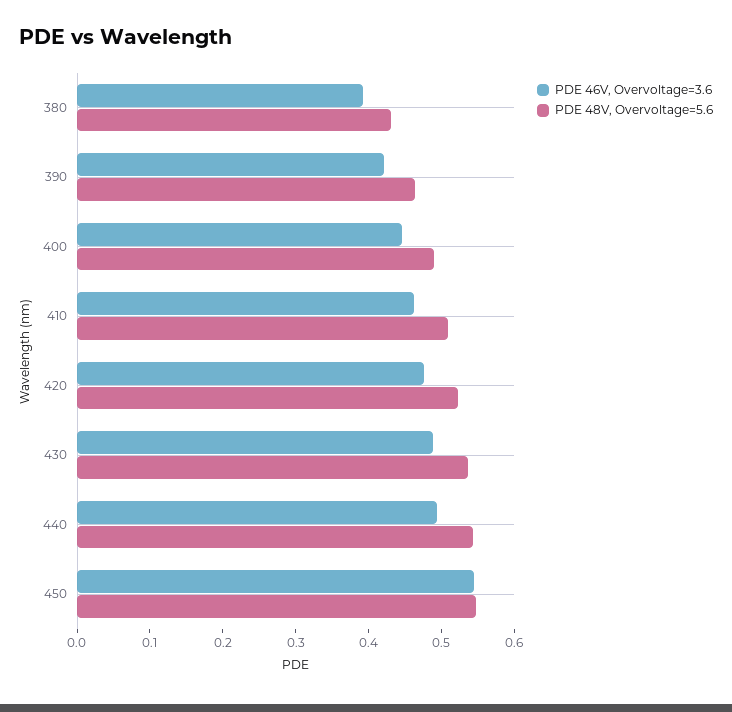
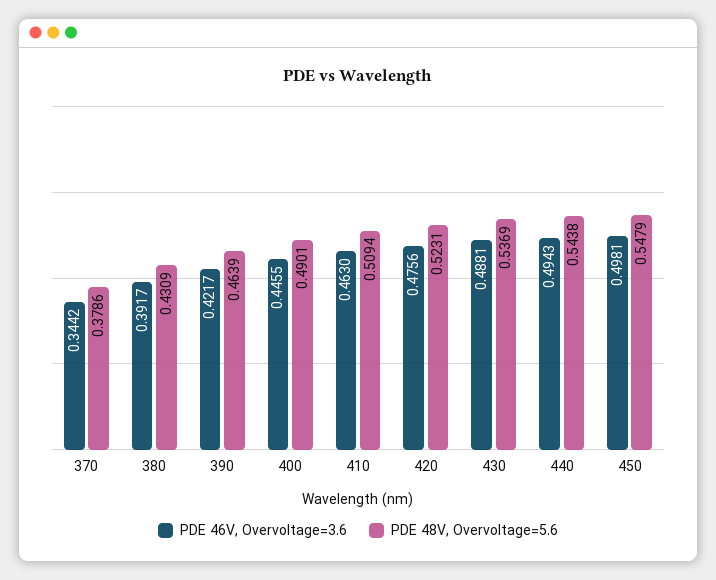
  {
    "PDE 46V, Overvoltage=3.6": {
      "380": 0.3917,
      "390": 0.4217,
      "400": 0.4455,
      "410": 0.463,
      "420": 0.4756,
      "430": 0.4881,
      "440": 0.4943,
-     "450": 0.54
+     "450": 0.4981,
+     "370": 0.3442
    },
    "PDE 48V, Overvoltage=5.6": {
      "380": 0.4309,
      "390": 0.4639,
      "400": 0.4901,
      "410": 0.5094,
      "420": 0.5231,
      "430": 0.5369,
      "440": 0.5438,
-     "450": 0.5479
+     "450": 0.5479,
+     "370": 0.3786
    }
  }

